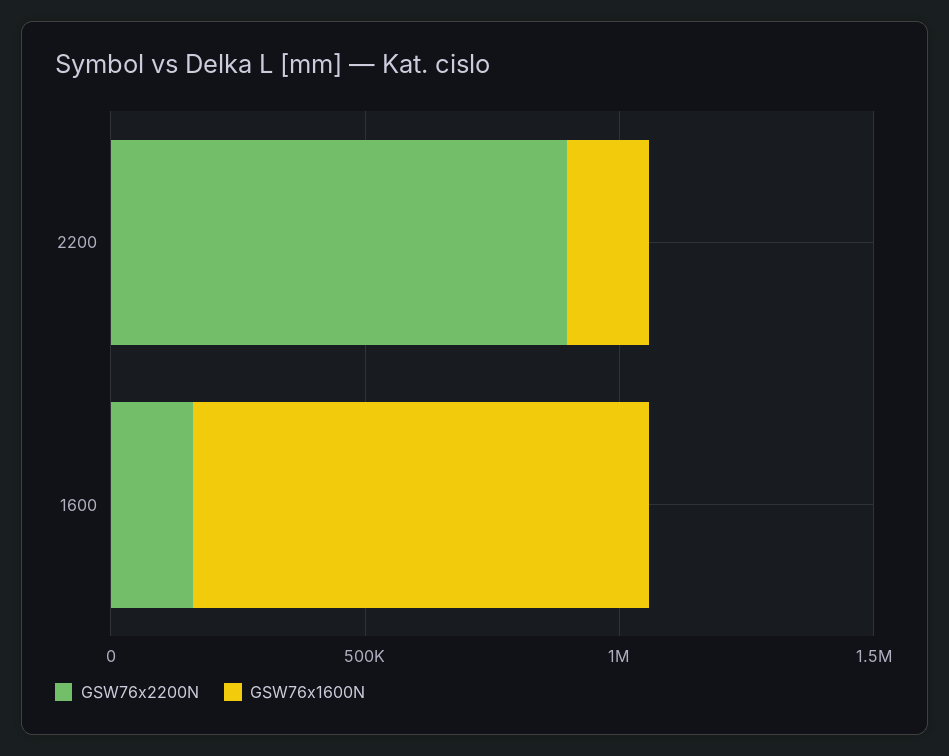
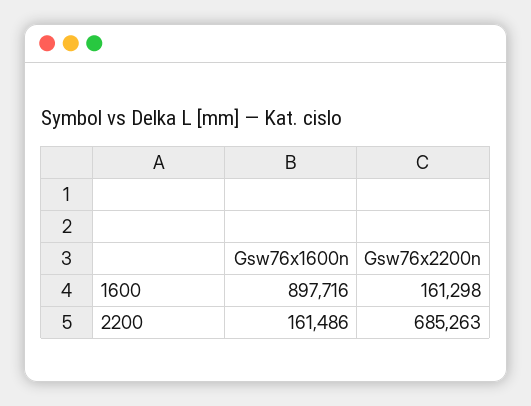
  {
    "GSW76x2200N": {
-     "2200": 900000,
+     "2200": 685263,
      "1600": 161298
    },
    "GSW76x1600N": {
      "2200": 161486,
      "1600": 897716
    }
  }

